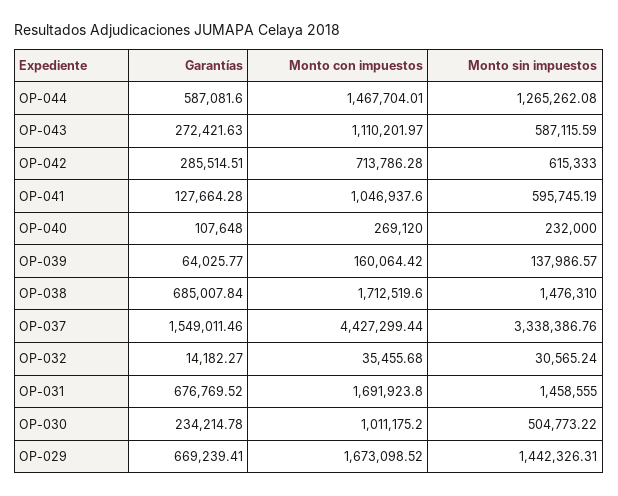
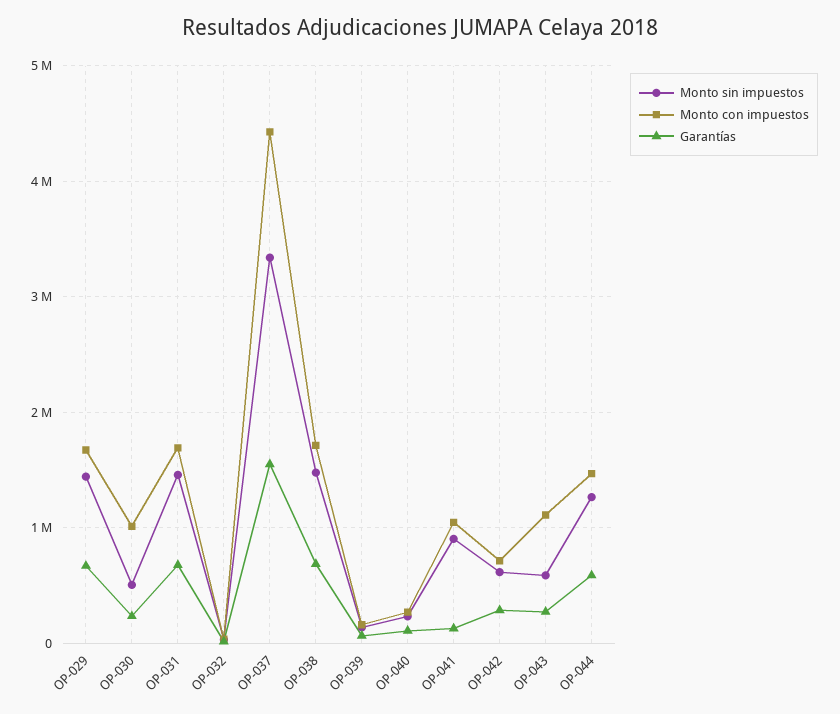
  {
    "Garantías": {
      "OP-044": 587081.6,
      "OP-043": 272421.63,
      "OP-042": 285514.51,
      "OP-041": 127664.28,
      "OP-040": 107648,
      "OP-039": 64025.77,
      "OP-038": 685007.84,
      "OP-037": 1549011.46,
      "OP-032": 14182.27,
      "OP-031": 676769.52,
      "OP-030": 234214.78,
      "OP-029": 669239.41
    },
    "Monto con impuestos": {
      "OP-044": 1467704.01,
      "OP-043": 1110201.97,
      "OP-042": 713786.28,
      "OP-041": 1046937.6,
      "OP-040": 269120,
      "OP-039": 160064.42,
      "OP-038": 1712519.6,
      "OP-037": 4427299.44,
      "OP-032": 35455.68,
      "OP-031": 1691923.8,
      "OP-030": 1011175.2,
      "OP-029": 1673098.52
    },
    "Monto sin impuestos": {
      "OP-044": 1265262.08,
      "OP-043": 587115.59,
      "OP-042": 615333,
-     "OP-041": 595745.19,
+     "OP-041": 900000,
      "OP-040": 232000,
      "OP-039": 137986.57,
      "OP-038": 1476310,
      "OP-037": 3338386.76,
      "OP-032": 30565.24,
      "OP-031": 1458555,
      "OP-030": 504773.22,
      "OP-029": 1442326.31
    }
  }

